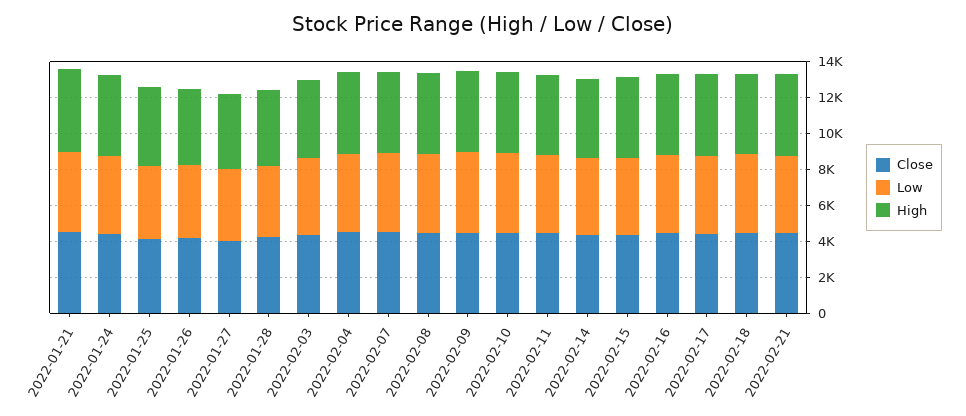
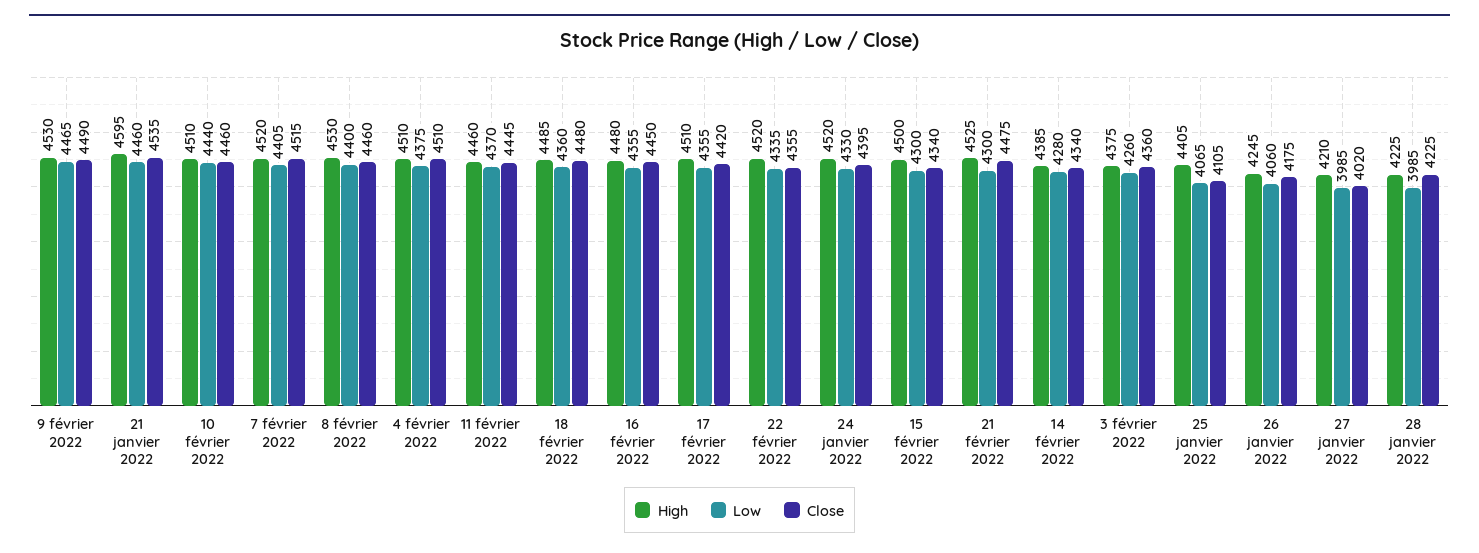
  {
    "Close": {
      "2022-01-21": 4535,
      "2022-01-24": 4395,
      "2022-01-25": 4105,
      "2022-01-26": 4175,
      "2022-01-27": 4020,
      "2022-01-28": 4225,
      "2022-02-03": 4360,
      "2022-02-04": 4510,
      "2022-02-07": 4515,
      "2022-02-08": 4460,
      "2022-02-09": 4490,
      "2022-02-10": 4460,
      "2022-02-11": 4445,
      "2022-02-14": 4340,
      "2022-02-15": 4340,
      "2022-02-16": 4450,
      "2022-02-17": 4420,
      "2022-02-18": 4480,
-     "2022-02-21": 4475
+     "2022-02-21": 4475,
+     "22 février 2022": 4355
    },
    "Low": {
      "2022-01-21": 4460,
      "2022-01-24": 4330,
      "2022-01-25": 4065,
      "2022-01-26": 4060,
      "2022-01-27": 3985,
      "2022-01-28": 3985,
      "2022-02-03": 4260,
      "2022-02-04": 4375,
      "2022-02-07": 4405,
      "2022-02-08": 4400,
      "2022-02-09": 4465,
      "2022-02-10": 4440,
      "2022-02-11": 4370,
      "2022-02-14": 4280,
      "2022-02-15": 4300,
      "2022-02-16": 4355,
      "2022-02-17": 4355,
      "2022-02-18": 4360,
-     "2022-02-21": 4300
+     "2022-02-21": 4300,
+     "22 février 2022": 4335
    },
    "High": {
      "2022-01-21": 4595,
      "2022-01-24": 4520,
      "2022-01-25": 4405,
      "2022-01-26": 4245,
      "2022-01-27": 4210,
      "2022-01-28": 4225,
      "2022-02-03": 4375,
      "2022-02-04": 4510,
      "2022-02-07": 4520,
      "2022-02-08": 4530,
      "2022-02-09": 4530,
      "2022-02-10": 4510,
      "2022-02-11": 4460,
      "2022-02-14": 4385,
      "2022-02-15": 4500,
      "2022-02-16": 4480,
      "2022-02-17": 4510,
      "2022-02-18": 4485,
-     "2022-02-21": 4525
+     "2022-02-21": 4525,
+     "22 février 2022": 4520
    }
  }

